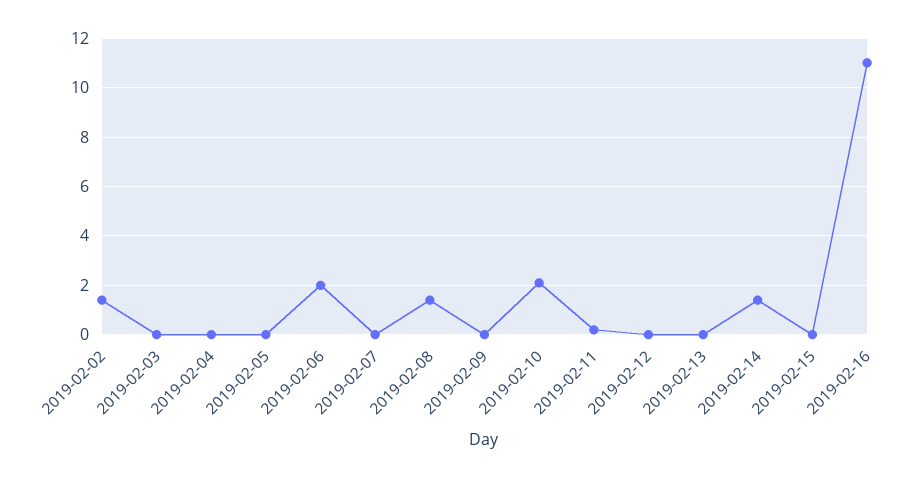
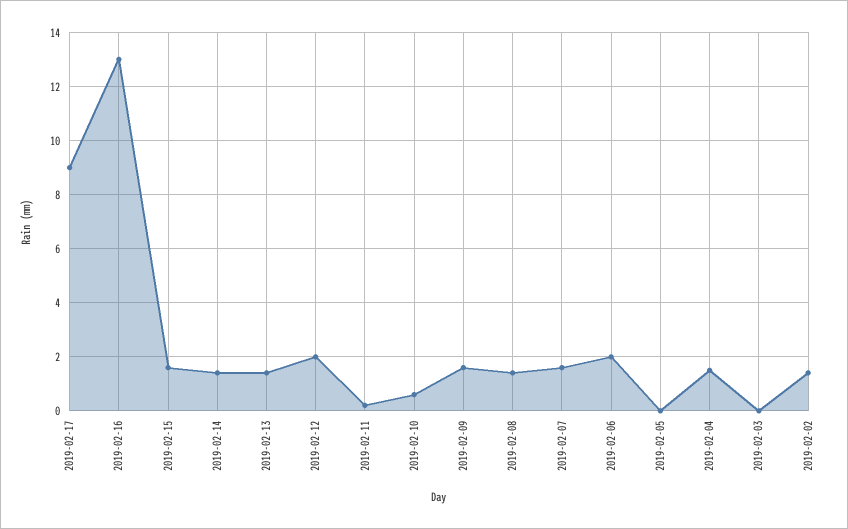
  {
    "2019-02-02": 1.5,
    "2019-02-03": 0,
-   "2019-02-04": 0,
+   "2019-02-04": 1.5,
    "2019-02-05": 0,
    "2019-02-06": 2,
-   "2019-02-07": 0,
+   "2019-02-07": 1.5,
    "2019-02-08": 1.5,
-   "2019-02-09": 0,
+   "2019-02-09": 1.5,
-   "2019-02-10": 2,
+   "2019-02-10": 0.5,
    "2019-02-11": 0,
-   "2019-02-12": 0,
+   "2019-02-12": 2,
-   "2019-02-13": 0,
+   "2019-02-13": 1.5,
    "2019-02-14": 1.5,
-   "2019-02-15": 0,
+   "2019-02-15": 1.5,
-   "2019-02-16": 11
+   "2019-02-16": 13,
+   "2019-02-17": 9
  }

